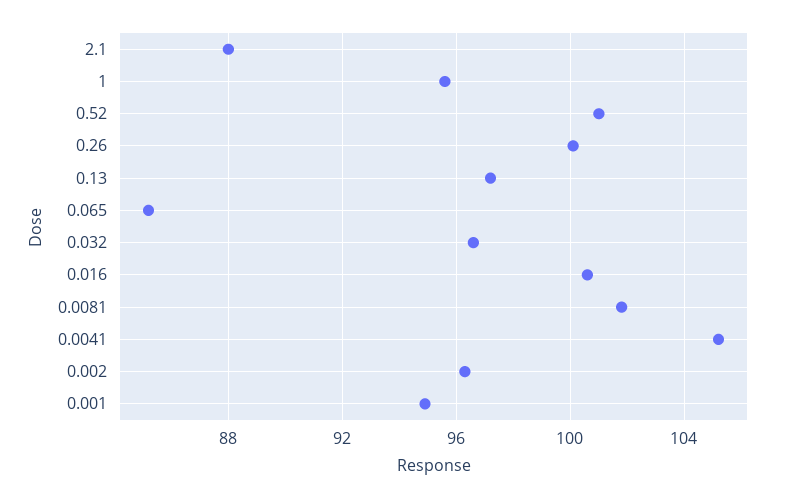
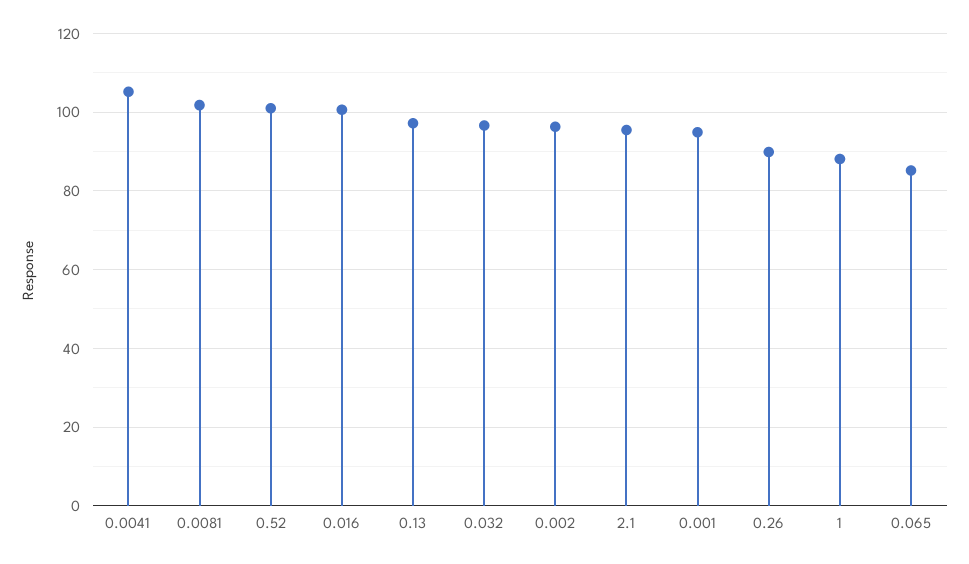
  {
-   "2.1": 88,
+   "2.1": 96,
-   "1": 95.5,
+   "1": 88,
    "0.52": 101,
-   "0.26": 100,
+   "0.26": 90,
    "0.13": 97,
    "0.065": 85,
    "0.032": 96.5,
    "0.016": 100.5,
    "0.0081": 102,
    "0.0041": 105,
    "0.002": 96.5,
    "0.001": 95
  }

